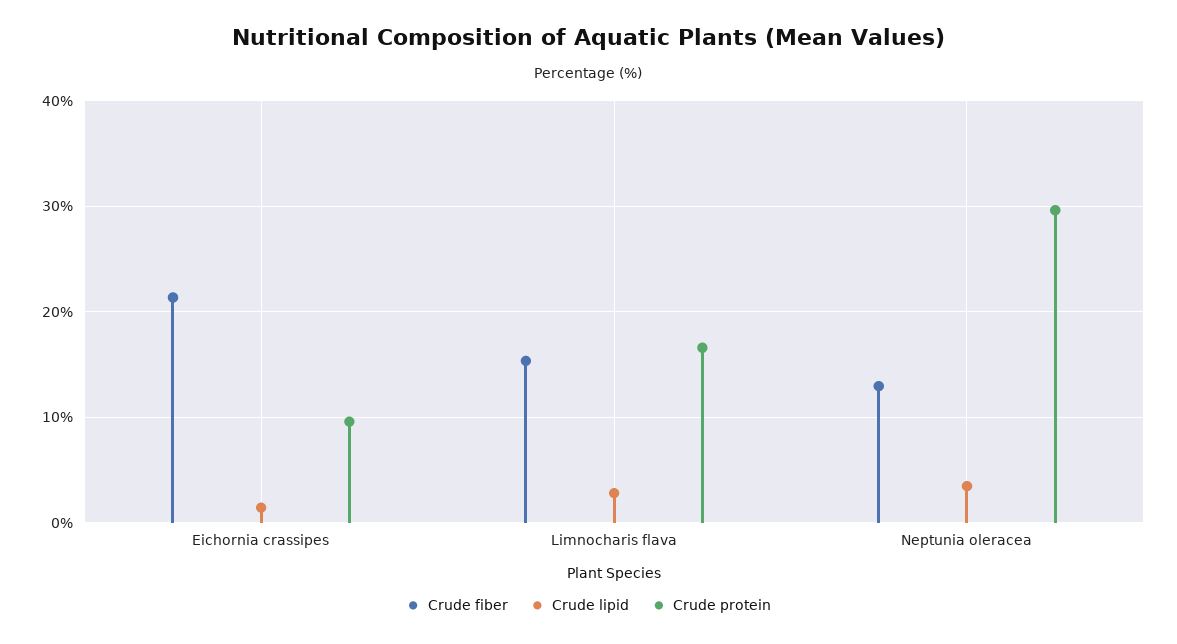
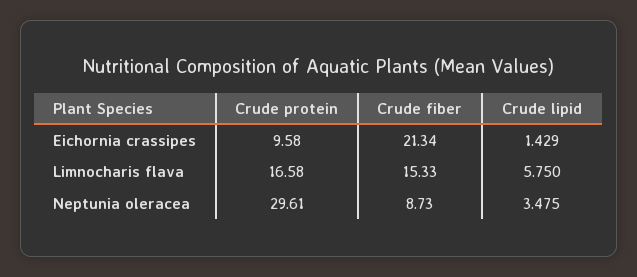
  {
    "Crude fiber": {
      "Eichornia crassipes": 21.34,
      "Limnocharis flava": 15.33,
-     "Neptunia oleracea": 13
+     "Neptunia oleracea": 8.73
    },
    "Crude lipid": {
      "Eichornia crassipes": 1.429,
-     "Limnocharis flava": 3,
+     "Limnocharis flava": 5.75,
      "Neptunia oleracea": 3.475
    },
    "Crude protein": {
      "Eichornia crassipes": 9.58,
      "Limnocharis flava": 16.58,
      "Neptunia oleracea": 29.61
    }
  }

